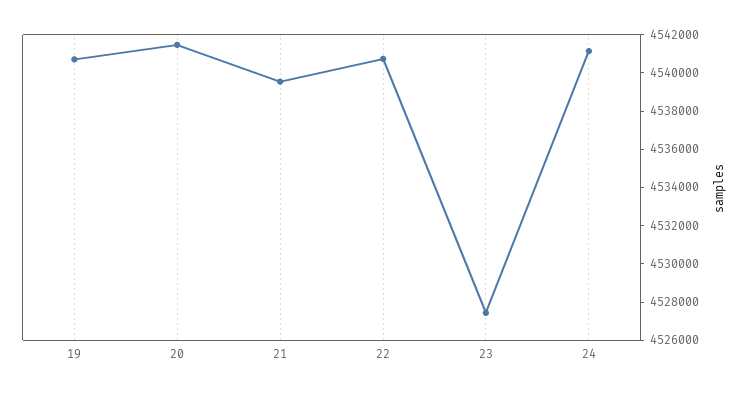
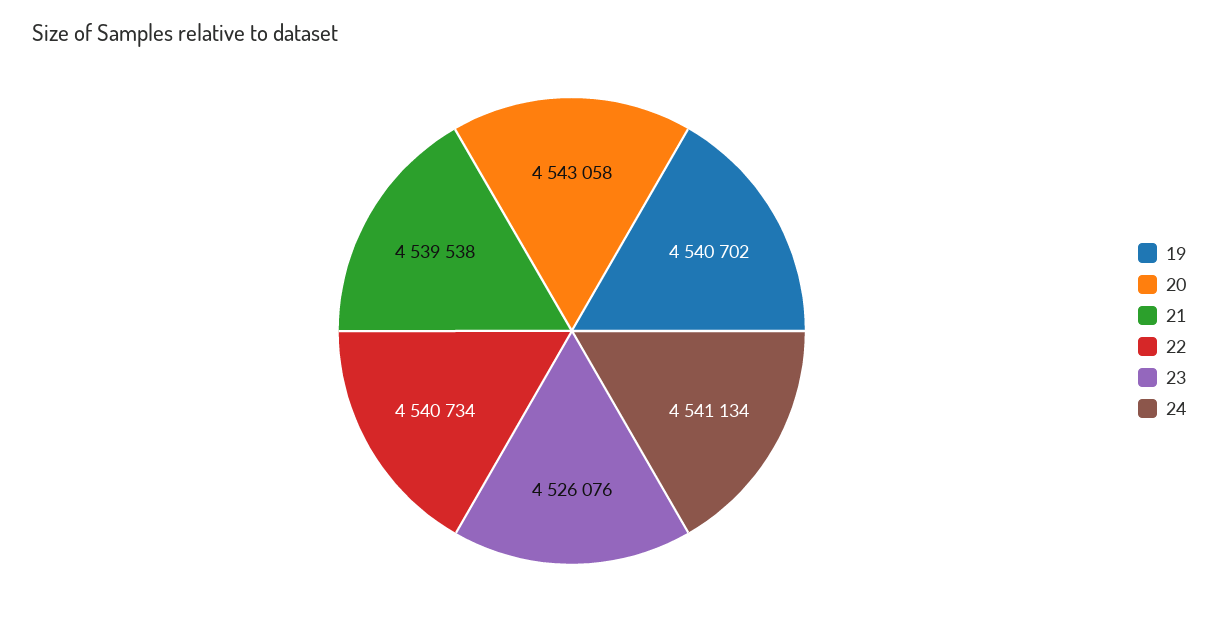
  {
    "19": 4540702,
-   "20": 4541500,
+   "20": 4543058,
    "21": 4539538,
    "22": 4540734,
-   "23": 4527500,
+   "23": 4526076,
    "24": 4541134
  }

